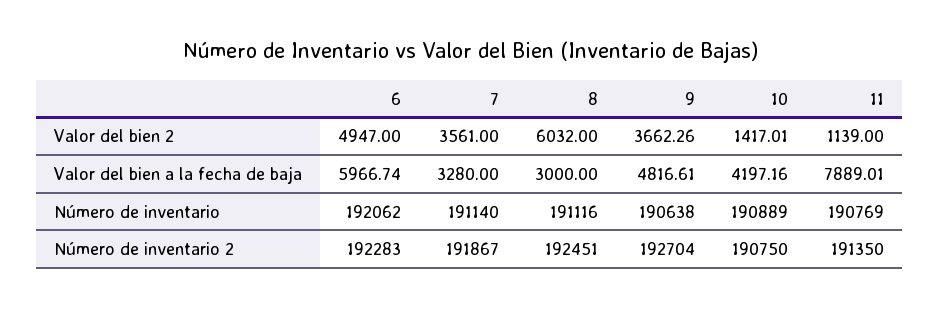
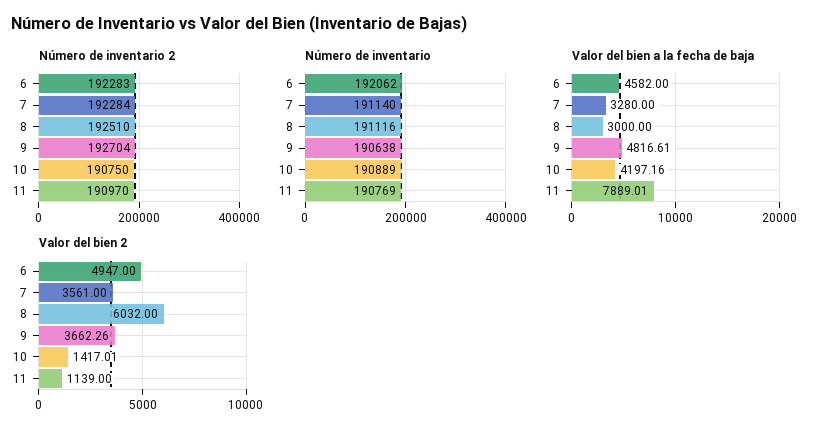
  {
    "Valor del bien 2": {
      "6": 4947,
      "7": 3561,
      "8": 6032,
      "9": 3662.26,
      "10": 1417.01,
      "11": 1139
    },
    "Valor del bien a la fecha de baja": {
-     "6": 5966.74,
+     "6": 4582,
      "7": 3280,
      "8": 3000,
      "9": 4816.61,
      "10": 4197.16,
      "11": 7889.01
    },
    "Número de inventario": {
      "6": 192062,
      "7": 191140,
      "8": 191116,
      "9": 190638,
      "10": 190889,
      "11": 190769
    },
    "Número de inventario 2": {
      "6": 192283,
-     "7": 191867,
+     "7": 192284,
-     "8": 192451,
+     "8": 192510,
      "9": 192704,
      "10": 190750,
-     "11": 191350
+     "11": 190970
    }
  }

